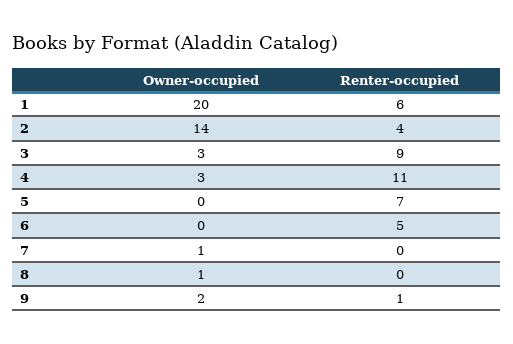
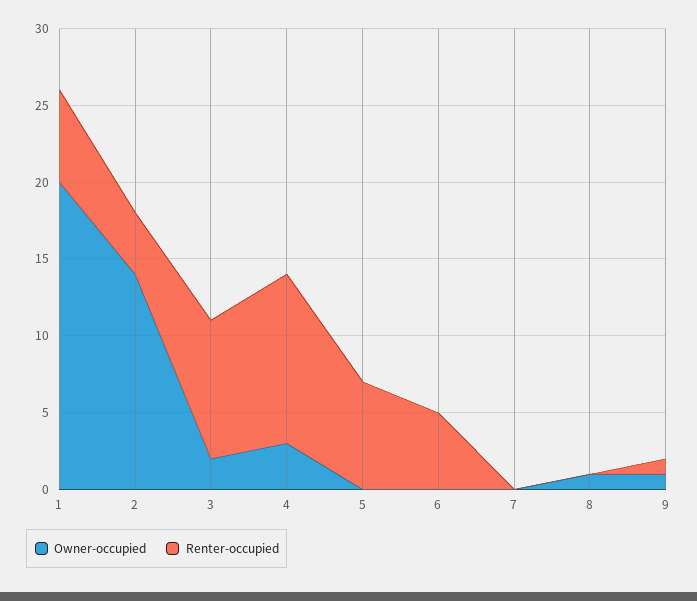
  {
    "Owner-occupied": {
      "1": 20,
      "2": 14,
-     "3": 3,
+     "3": 2,
      "4": 3,
      "5": 0,
      "6": 0,
-     "7": 1,
+     "7": 0,
      "8": 1,
-     "9": 2
+     "9": 1
    },
    "Renter-occupied": {
      "1": 6,
      "2": 4,
      "3": 9,
      "4": 11,
      "5": 7,
      "6": 5,
      "7": 0,
      "8": 0,
      "9": 1
    }
  }

